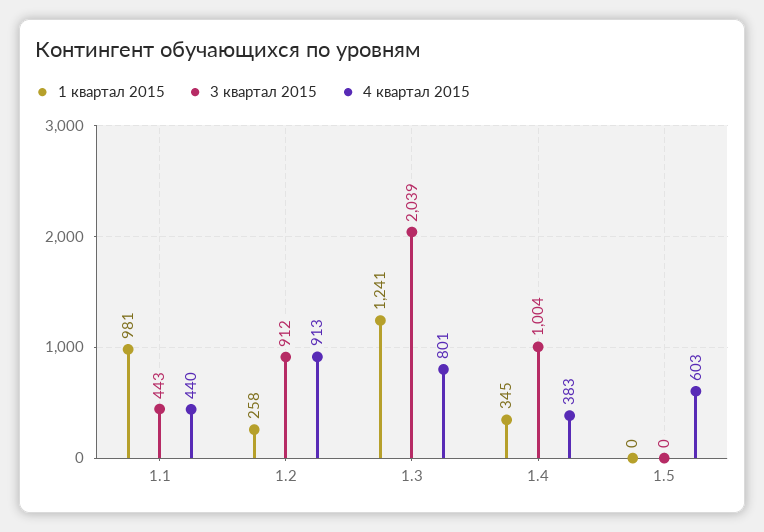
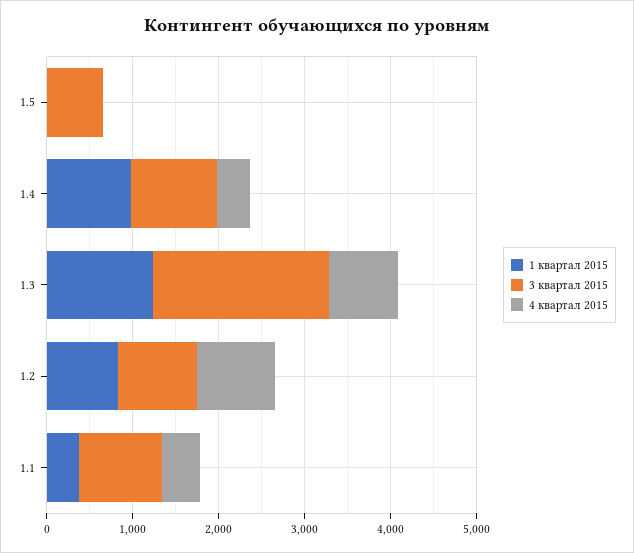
  {
    "1 квартал 2015": {
-     "1.1": 981,
+     "1.1": 400,
-     "1.2": 258,
+     "1.2": 800,
      "1.3": 1241,
-     "1.4": 345,
+     "1.4": 1000,
      "1.5": 0
    },
    "3 квартал 2015": {
-     "1.1": 443,
+     "1.1": 1000,
      "1.2": 912,
      "1.3": 2039,
      "1.4": 1004,
-     "1.5": 0
+     "1.5": 600
    },
    "4 квартал 2015": {
      "1.1": 440,
      "1.2": 913,
      "1.3": 801,
      "1.4": 383,
-     "1.5": 603
+     "1.5": 0
    }
  }

